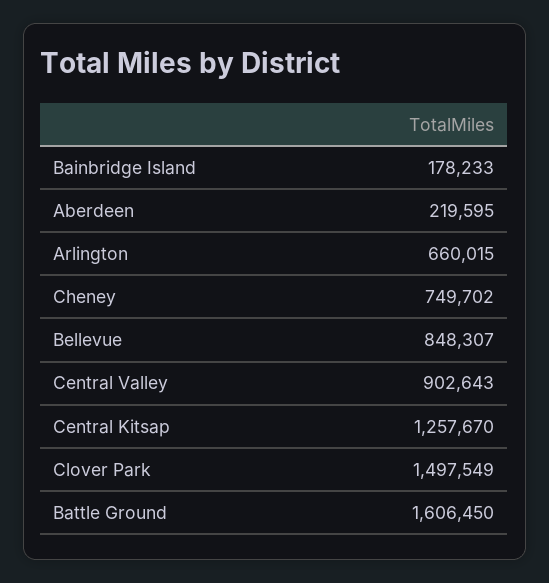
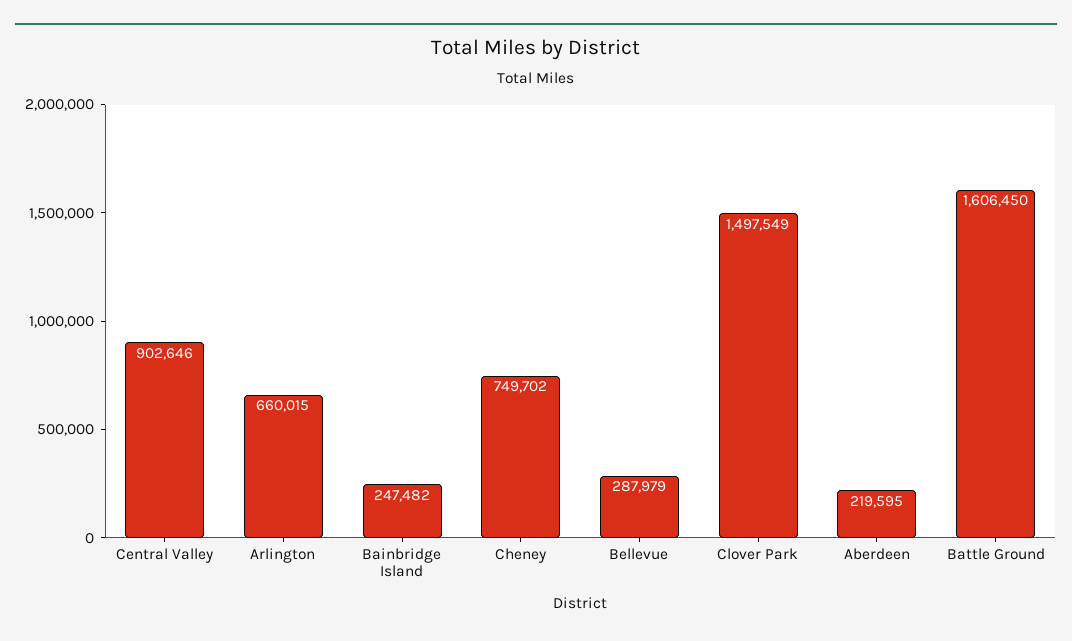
  {
-   "Bainbridge Island": 178233,
+   "Bainbridge Island": 247482,
    "Aberdeen": 219595,
    "Arlington": 660015,
    "Cheney": 749702,
-   "Bellevue": 848307,
+   "Bellevue": 287979,
-   "Central Valley": 902643,
+   "Central Valley": 902646,
-   "Central Kitsap": 1257670,
    "Clover Park": 1497549,
    "Battle Ground": 1606450
  }

